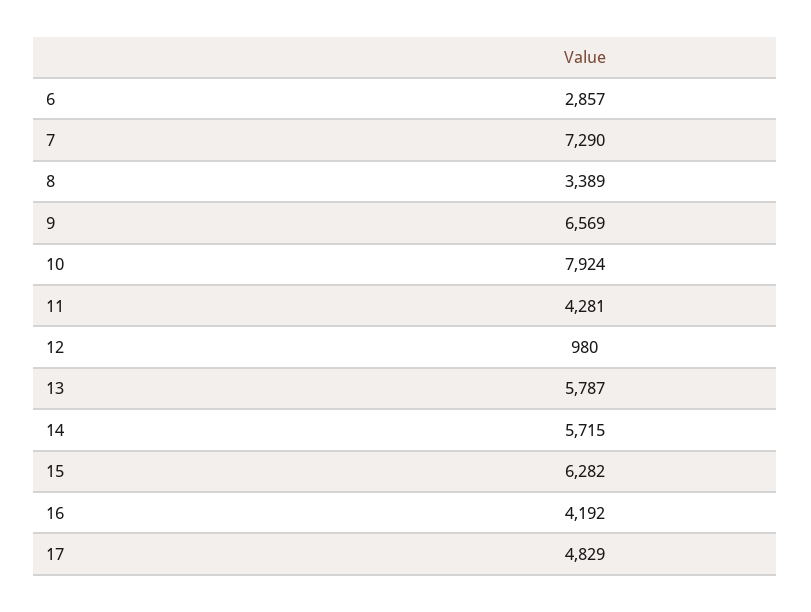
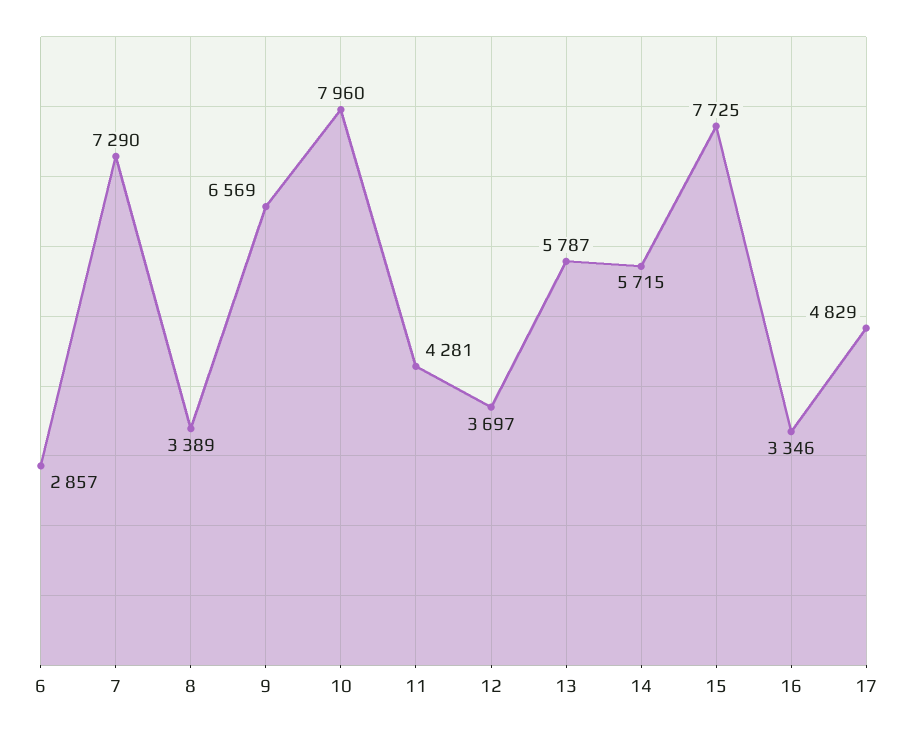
  {
    "6": 2857,
    "7": 7290,
    "8": 3389,
    "9": 6569,
-   "10": 7924,
+   "10": 7960,
    "11": 4281,
-   "12": 980,
+   "12": 3697,
    "13": 5787,
    "14": 5715,
-   "15": 6282,
+   "15": 7725,
-   "16": 4192,
+   "16": 3346,
    "17": 4829
  }

